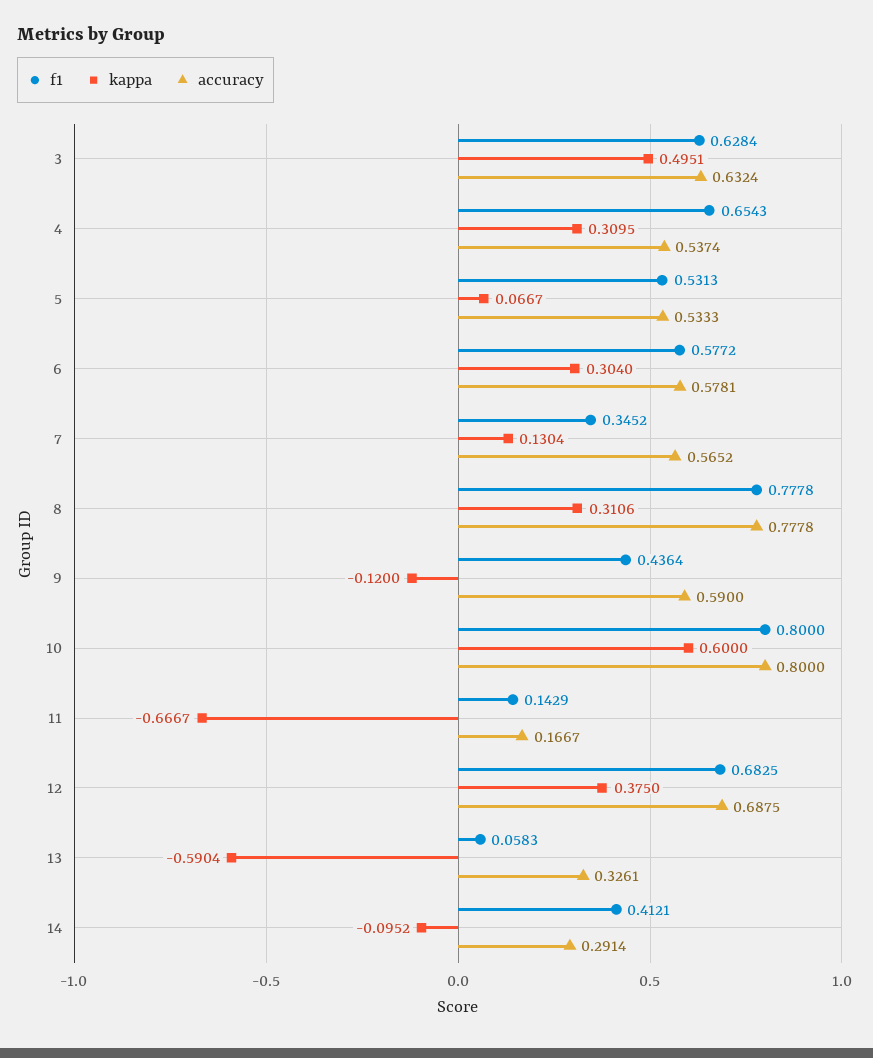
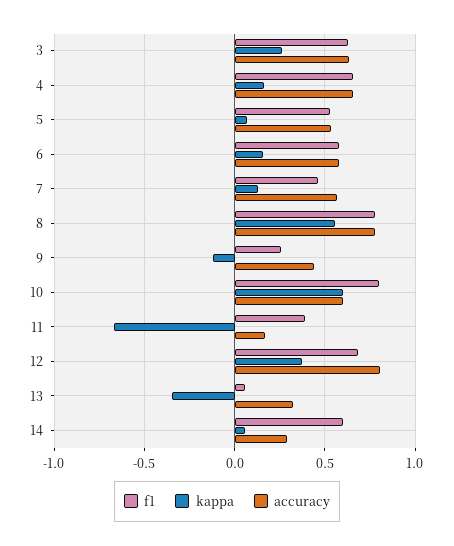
  {
    "f1": {
      "3": 0.6284,
      "4": 0.6543,
      "5": 0.5313,
      "6": 0.5772,
-     "7": 0.3452,
+     "7": 0.45,
      "8": 0.7778,
-     "9": 0.4364,
+     "9": 0.25,
      "10": 0.8,
-     "11": 0.1429,
+     "11": 0.4,
      "12": 0.6825,
      "13": 0.0583,
-     "14": 0.4121
+     "14": 0.6
    },
    "kappa": {
-     "3": 0.4951,
+     "3": 0.25,
-     "4": 0.3095,
+     "4": 0.15,
      "5": 0.0667,
-     "6": 0.304,
+     "6": 0.15,
      "7": 0.1304,
-     "8": 0.3106,
+     "8": 0.55,
      "9": -0.12,
      "10": 0.6,
      "11": -0.6667,
      "12": 0.375,
-     "13": -0.5904,
+     "13": -0.35,
-     "14": -0.0952
+     "14": 0.05
    },
    "accuracy": {
      "3": 0.6324,
-     "4": 0.5374,
+     "4": 0.65,
      "5": 0.5333,
      "6": 0.5781,
      "7": 0.5652,
      "8": 0.7778,
-     "9": 0.59,
+     "9": 0.45,
-     "10": 0.8,
+     "10": 0.6,
      "11": 0.1667,
-     "12": 0.6875,
+     "12": 0.8,
      "13": 0.3261,
      "14": 0.2914
    }
  }

